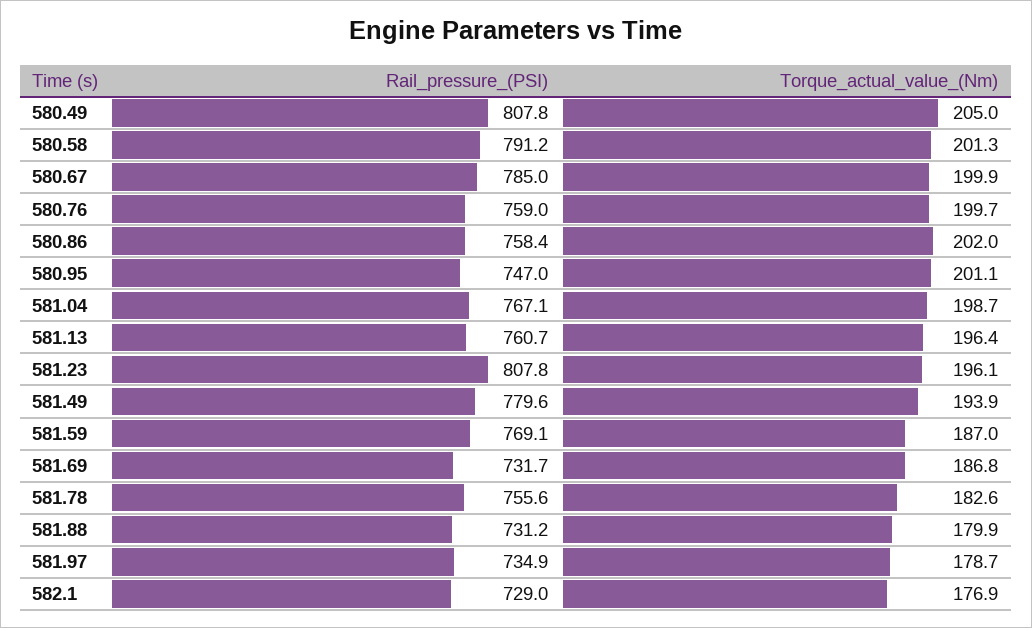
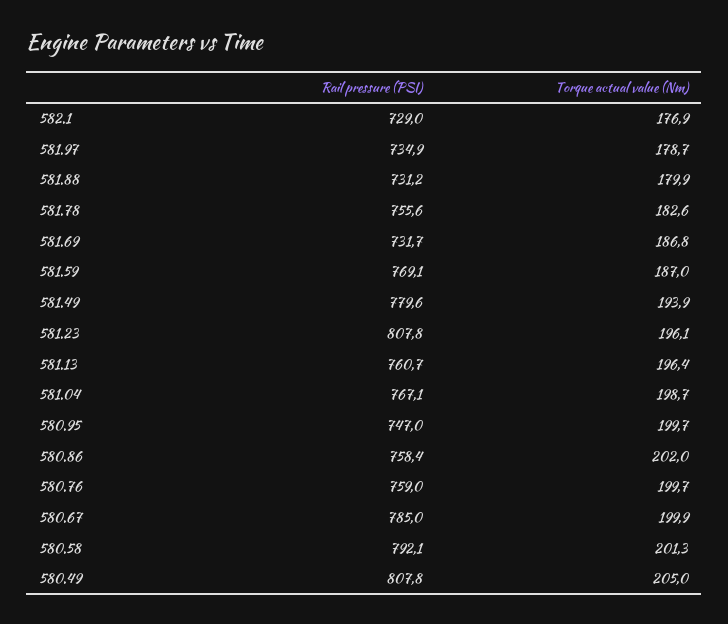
  {
    "Rail_pressure_(PSI)": {
      "580.49": 807.8,
-     "580.58": 791.2,
+     "580.58": 792.1,
      "580.67": 785,
      "580.76": 759,
      "580.86": 758.4,
      "580.95": 747,
      "581.04": 767.1,
      "581.13": 760.7,
      "581.23": 807.8,
      "581.49": 779.6,
      "581.59": 769.1,
      "581.69": 731.7,
      "581.78": 755.6,
      "581.88": 731.2,
      "581.97": 734.9,
      "582.1": 729
    },
    "Torque_actual_value_(Nm)": {
      "580.49": 205,
      "580.58": 201.3,
      "580.67": 199.9,
      "580.76": 199.7,
      "580.86": 202,
-     "580.95": 201.1,
+     "580.95": 199.7,
      "581.04": 198.7,
      "581.13": 196.4,
      "581.23": 196.1,
      "581.49": 193.9,
      "581.59": 187,
      "581.69": 186.8,
      "581.78": 182.6,
      "581.88": 179.9,
      "581.97": 178.7,
      "582.1": 176.9
    }
  }

